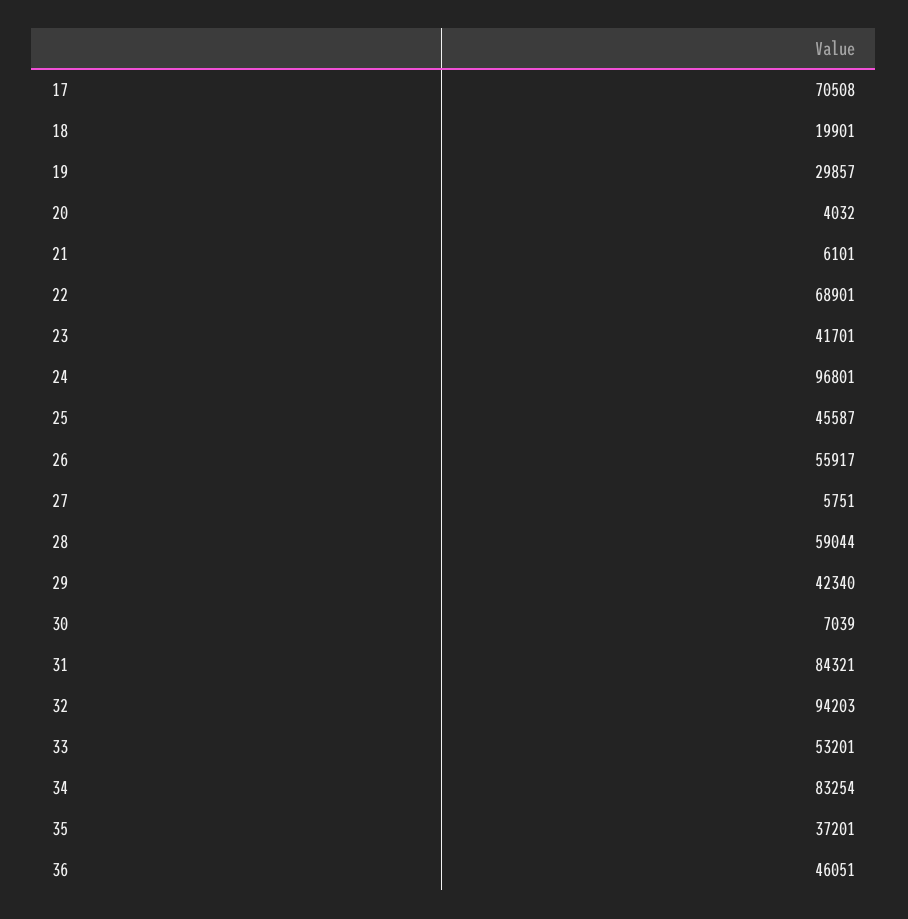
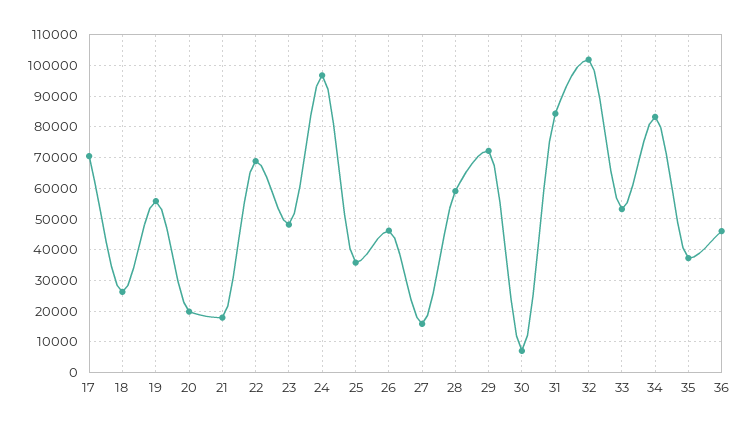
  {
    "17": 70508,
-   "18": 19901,
+   "18": 26000,
-   "19": 29857,
+   "19": 56000,
-   "20": 4032,
+   "20": 20000,
-   "21": 6101,
+   "21": 18000,
    "22": 68901,
-   "23": 41701,
+   "23": 48000,
    "24": 96801,
-   "25": 45587,
+   "25": 36000,
-   "26": 55917,
+   "26": 46000,
-   "27": 5751,
+   "27": 16000,
    "28": 59044,
-   "29": 42340,
+   "29": 72000,
    "30": 7039,
    "31": 84321,
-   "32": 94203,
+   "32": 102000,
    "33": 53201,
    "34": 83254,
    "35": 37201,
    "36": 46051
  }

